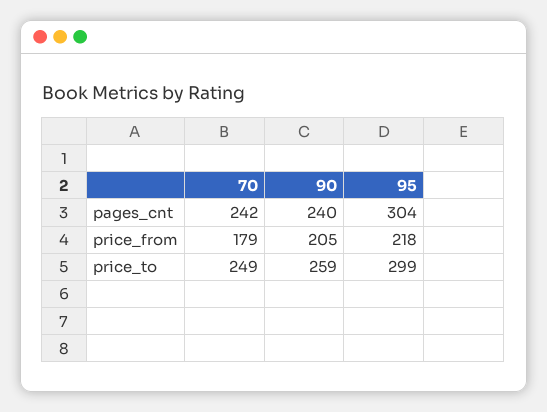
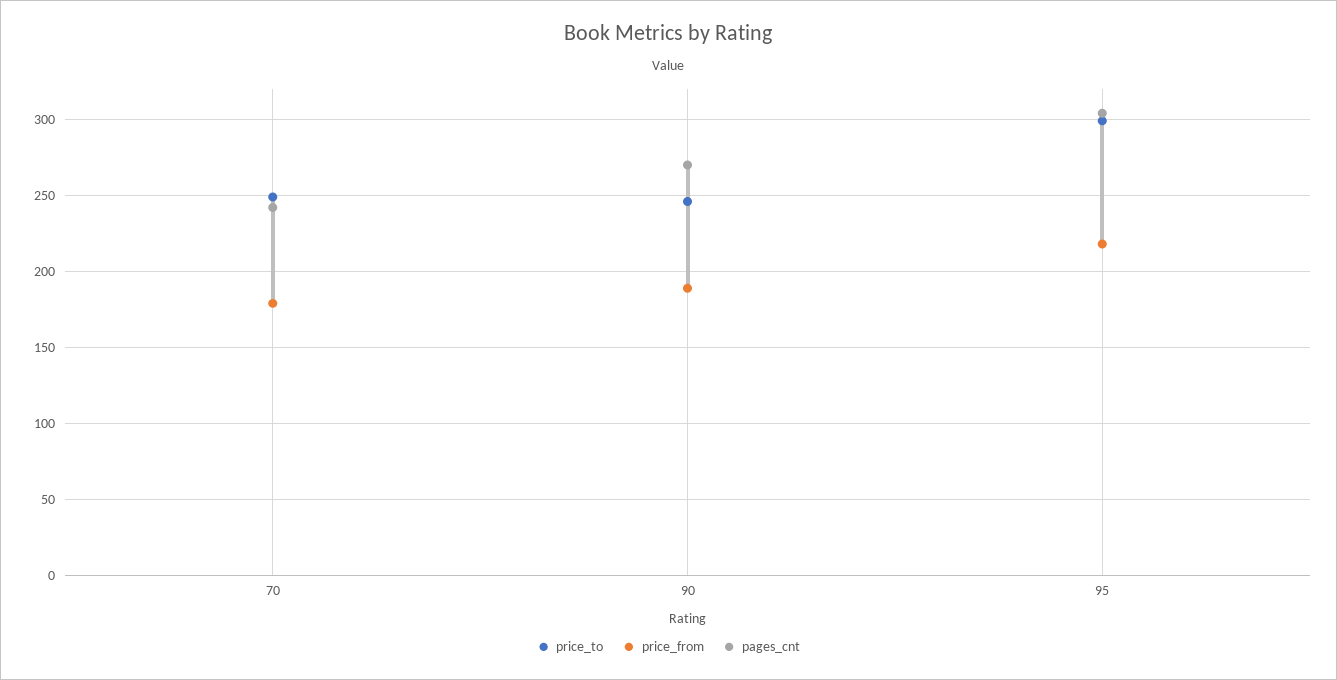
  {
    "pages_cnt": {
      "70": 242,
-     "90": 240,
+     "90": 270,
      "95": 304
    },
    "price_from": {
      "70": 179,
-     "90": 205,
+     "90": 190,
      "95": 218
    },
    "price_to": {
      "70": 249,
-     "90": 259,
+     "90": 245,
      "95": 299
    }
  }

